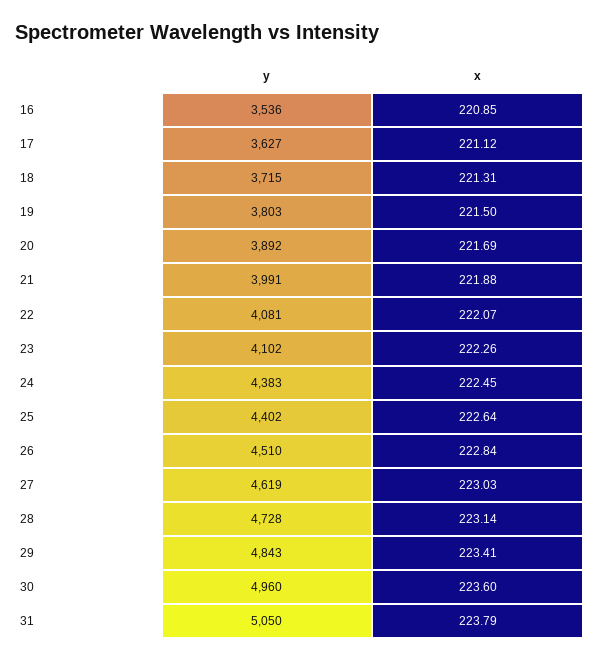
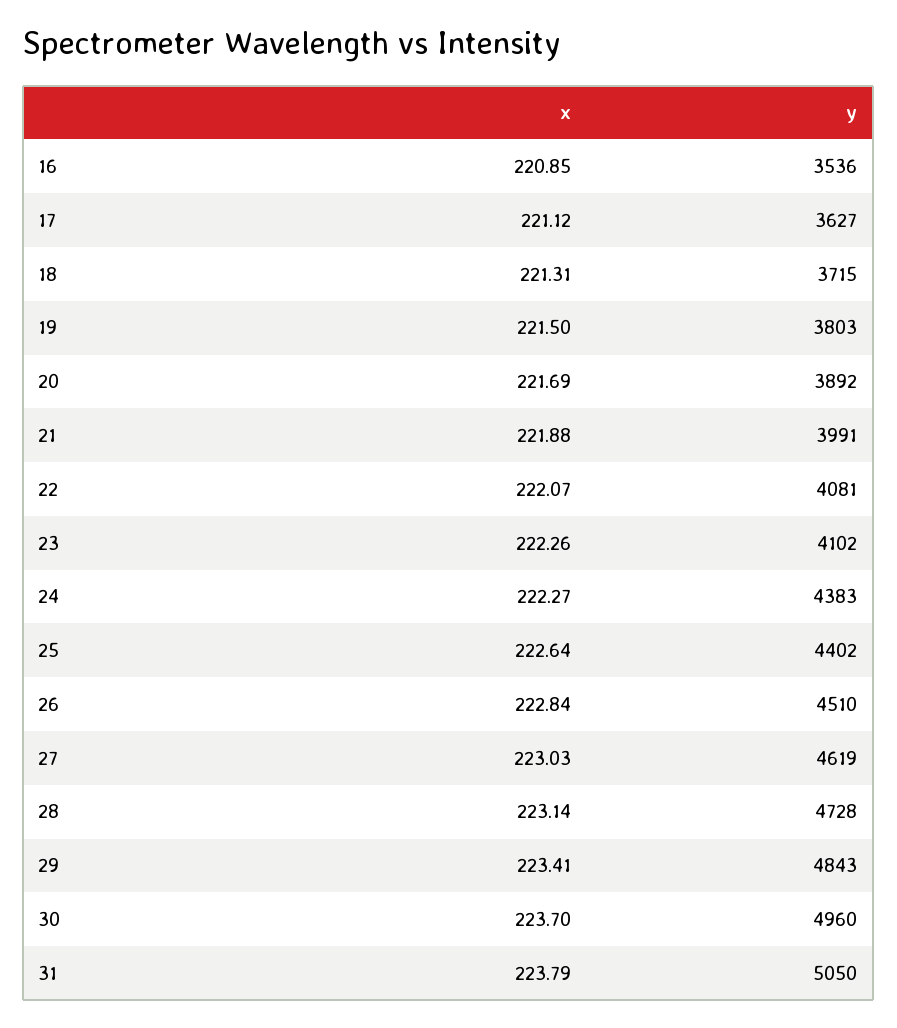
  {
    "y": {
      "16": 3536,
      "17": 3627,
      "18": 3715,
      "19": 3803,
      "20": 3892,
      "21": 3991,
      "22": 4081,
      "23": 4102,
      "24": 4383,
      "25": 4402,
      "26": 4510,
      "27": 4619,
      "28": 4728,
      "29": 4843,
      "30": 4960,
      "31": 5050
    },
    "x": {
      "16": 220.85,
      "17": 221.12,
      "18": 221.31,
      "19": 221.5,
      "20": 221.69,
      "21": 221.88,
      "22": 222.07,
      "23": 222.26,
-     "24": 222.45,
+     "24": 222.27,
      "25": 222.64,
      "26": 222.84,
      "27": 223.03,
      "28": 223.14,
      "29": 223.41,
-     "30": 223.6,
+     "30": 223.7,
      "31": 223.79
    }
  }

